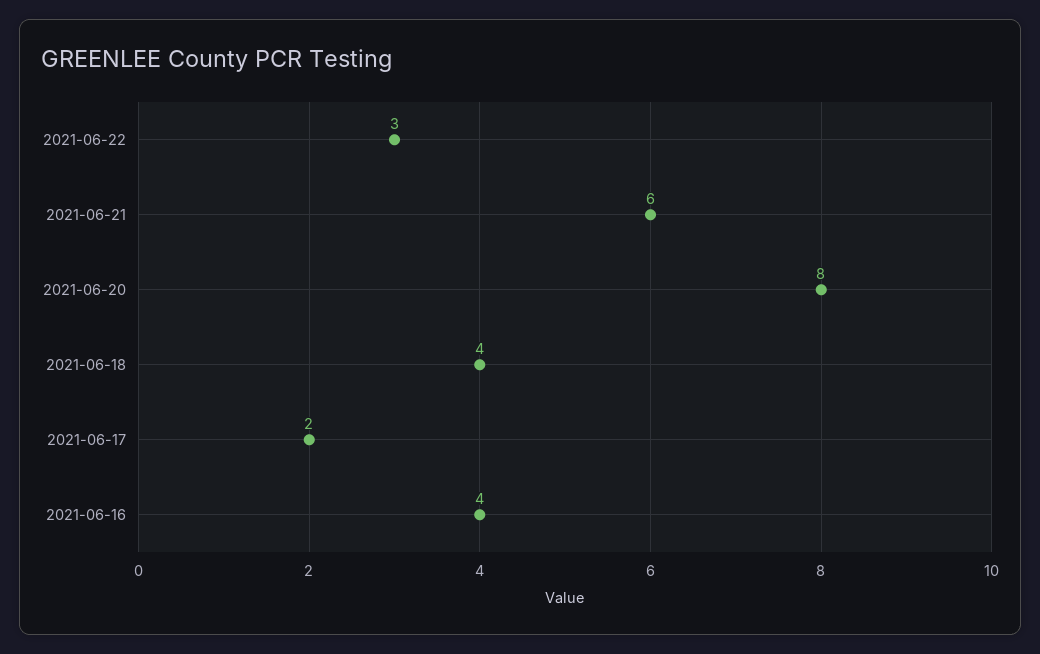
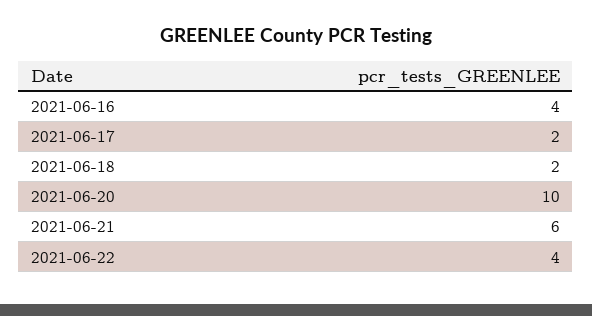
  {
-   "2021-06-22": 3,
+   "2021-06-22": 4,
    "2021-06-21": 6,
-   "2021-06-20": 8,
+   "2021-06-20": 10,
-   "2021-06-18": 4,
+   "2021-06-18": 2,
    "2021-06-17": 2,
    "2021-06-16": 4
  }

